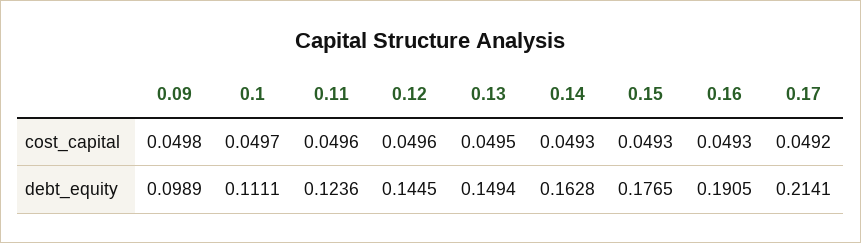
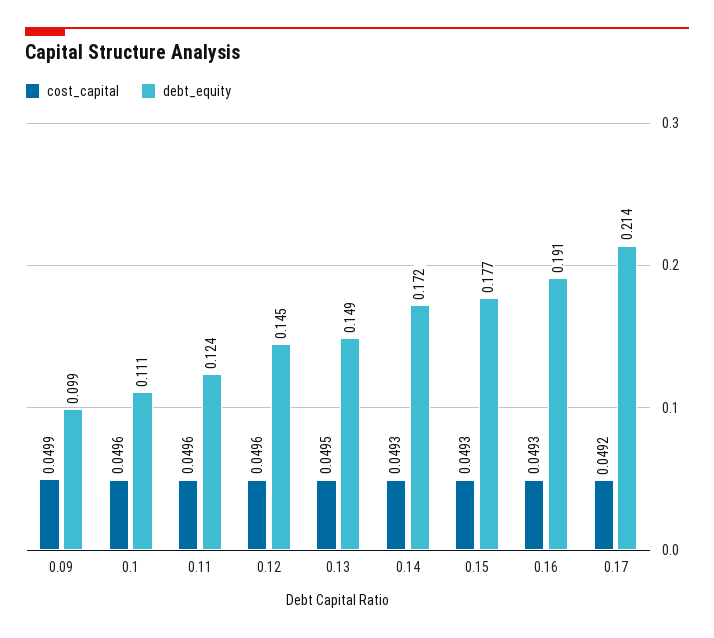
  {
    "cost_capital": {
-     "0.09": 0.0498,
+     "0.09": 0.0499,
-     "0.1": 0.0497,
+     "0.1": 0.0496,
      "0.11": 0.0496,
      "0.12": 0.0496,
      "0.13": 0.0495,
      "0.14": 0.0493,
      "0.15": 0.0493,
      "0.16": 0.0493,
      "0.17": 0.0492
    },
    "debt_equity": {
      "0.09": 0.0989,
      "0.1": 0.1111,
      "0.11": 0.1236,
      "0.12": 0.1445,
      "0.13": 0.1494,
-     "0.14": 0.1628,
+     "0.14": 0.172,
      "0.15": 0.1765,
      "0.16": 0.1905,
      "0.17": 0.2141
    }
  }

